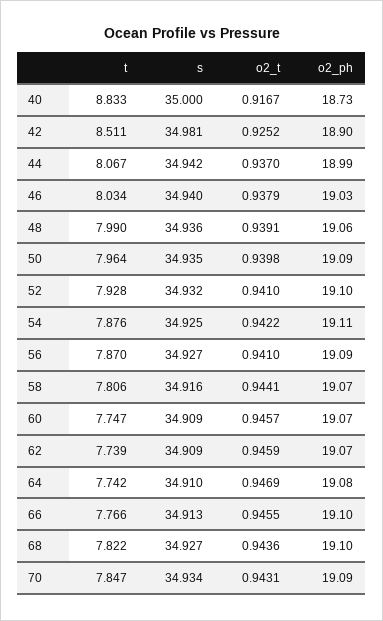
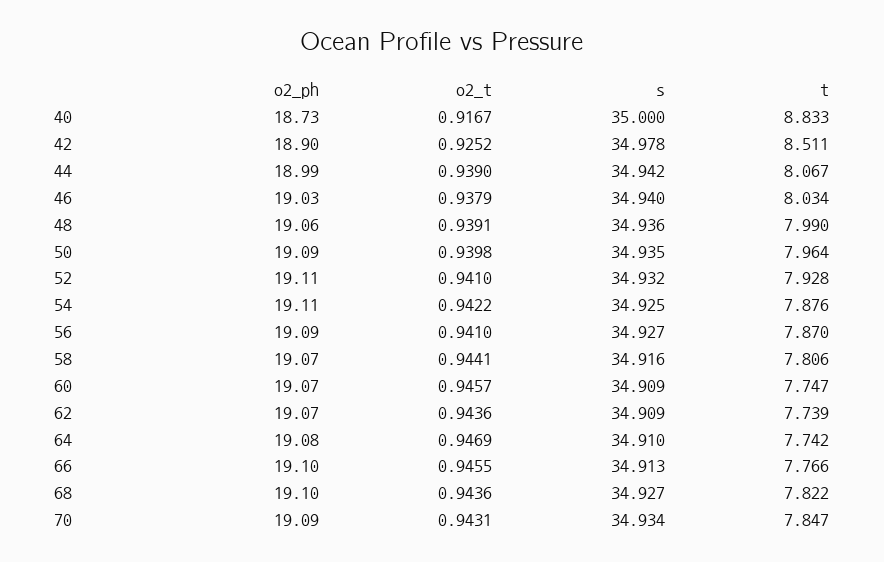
  {
    "t": {
      "40": 8.833,
      "42": 8.511,
      "44": 8.067,
      "46": 8.034,
      "48": 7.99,
      "50": 7.964,
      "52": 7.928,
      "54": 7.876,
      "56": 7.87,
      "58": 7.806,
      "60": 7.747,
      "62": 7.739,
      "64": 7.742,
      "66": 7.766,
      "68": 7.822,
      "70": 7.847
    },
    "s": {
      "40": 35,
-     "42": 34.981,
+     "42": 34.978,
      "44": 34.942,
      "46": 34.94,
      "48": 34.936,
      "50": 34.935,
      "52": 34.932,
      "54": 34.925,
      "56": 34.927,
      "58": 34.916,
      "60": 34.909,
      "62": 34.909,
      "64": 34.91,
      "66": 34.913,
      "68": 34.927,
      "70": 34.934
    },
    "o2_t": {
      "40": 0.9167,
      "42": 0.9252,
-     "44": 0.937,
+     "44": 0.939,
      "46": 0.9379,
      "48": 0.9391,
      "50": 0.9398,
      "52": 0.941,
      "54": 0.9422,
      "56": 0.941,
      "58": 0.9441,
      "60": 0.9457,
-     "62": 0.9459,
+     "62": 0.9436,
      "64": 0.9469,
      "66": 0.9455,
      "68": 0.9436,
      "70": 0.9431
    },
    "o2_ph": {
      "40": 18.73,
      "42": 18.9,
      "44": 18.99,
      "46": 19.03,
      "48": 19.06,
      "50": 19.09,
-     "52": 19.1,
+     "52": 19.11,
      "54": 19.11,
      "56": 19.09,
      "58": 19.07,
      "60": 19.07,
      "62": 19.07,
      "64": 19.08,
      "66": 19.1,
      "68": 19.1,
      "70": 19.09
    }
  }

